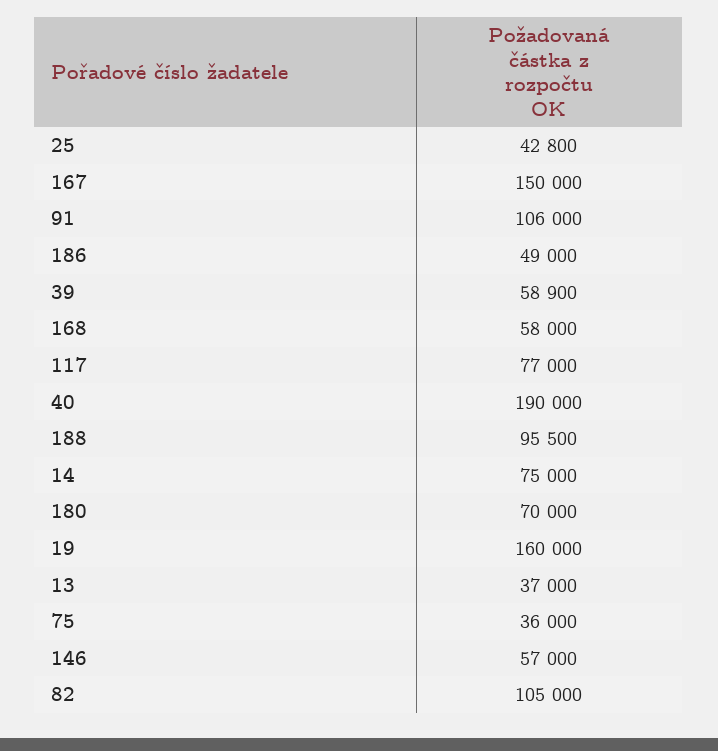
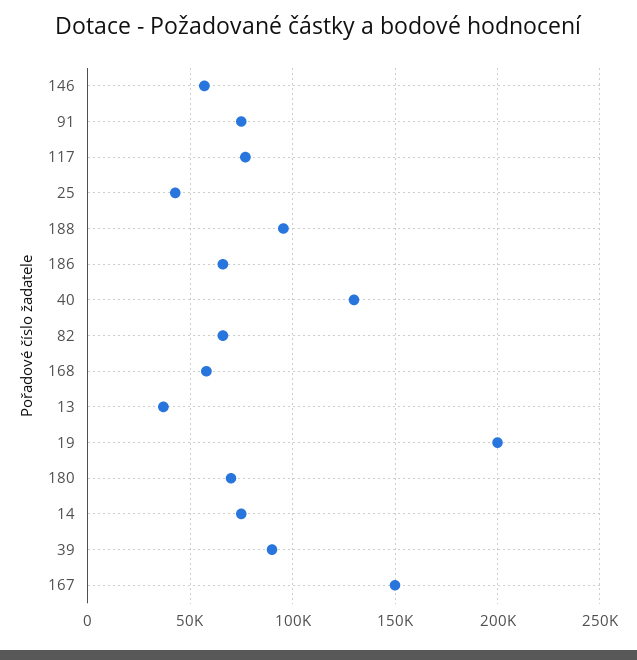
  {
    "25": 42800,
    "167": 150000,
-   "91": 106000,
+   "91": 75000,
-   "186": 49000,
+   "186": 65000,
-   "39": 58900,
+   "39": 90000,
    "168": 58000,
    "117": 77000,
-   "40": 190000,
+   "40": 130000,
    "188": 95500,
    "14": 75000,
    "180": 70000,
-   "19": 160000,
+   "19": 200000,
    "13": 37000,
-   "75": 36000,
    "146": 57000,
-   "82": 105000
+   "82": 65000
  }

